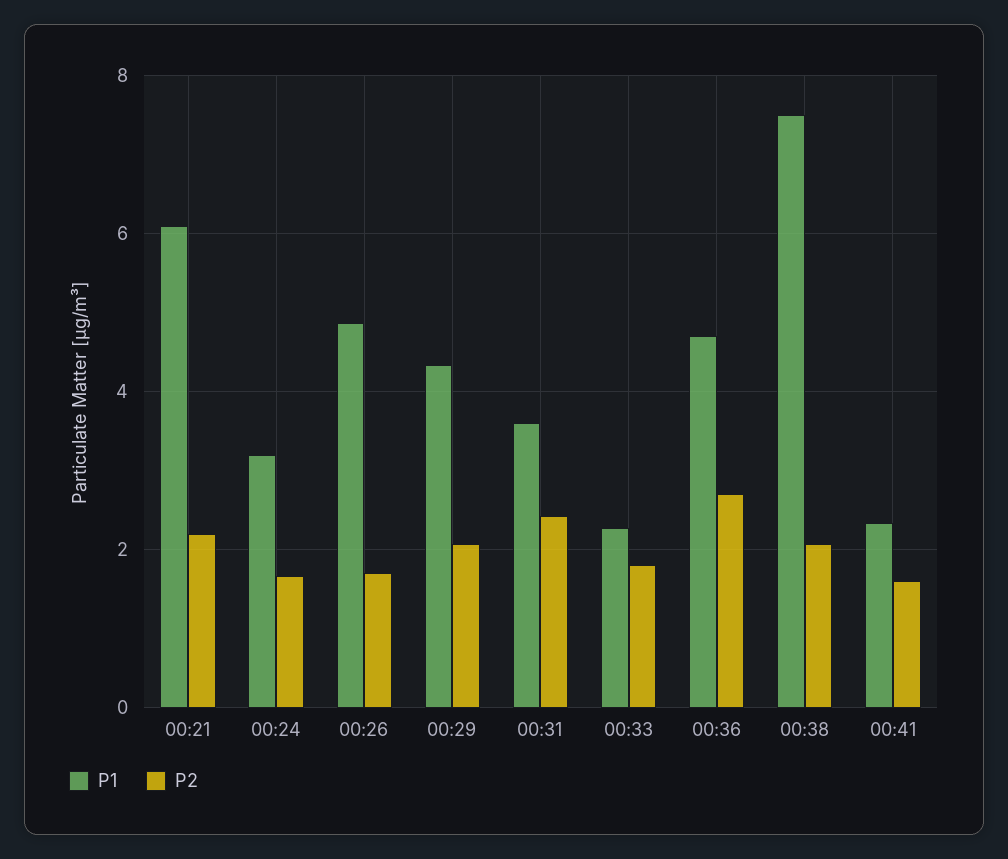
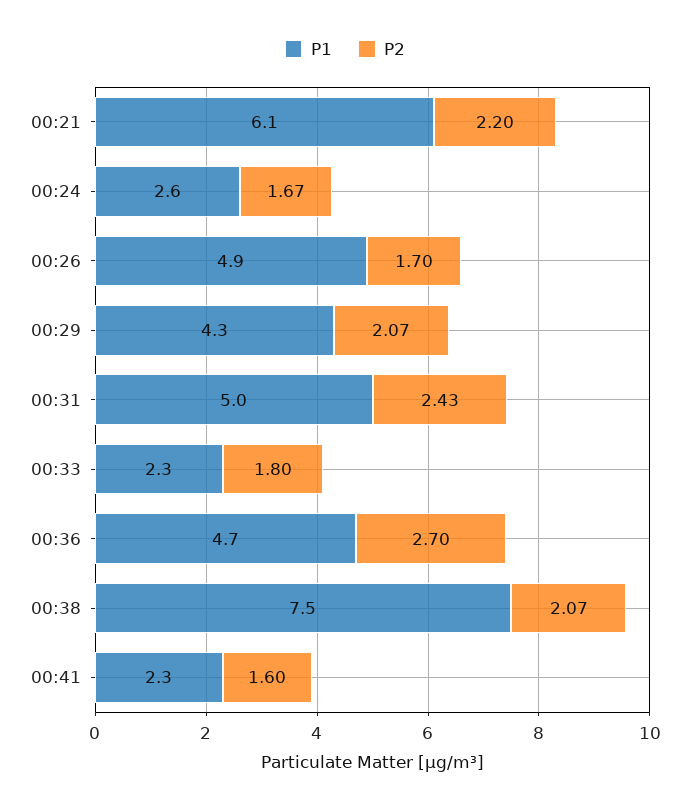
  {
    "P1": {
      "00:21": 6.1,
-     "00:24": 3.2,
+     "00:24": 2.6,
      "00:26": 4.9,
      "00:29": 4.3,
-     "00:31": 3.6,
+     "00:31": 5,
      "00:33": 2.3,
      "00:36": 4.7,
      "00:38": 7.5,
      "00:41": 2.3
    },
    "P2": {
      "00:21": 2.2,
      "00:24": 1.67,
      "00:26": 1.7,
      "00:29": 2.07,
      "00:31": 2.43,
      "00:33": 1.8,
      "00:36": 2.7,
      "00:38": 2.07,
      "00:41": 1.6
    }
  }

